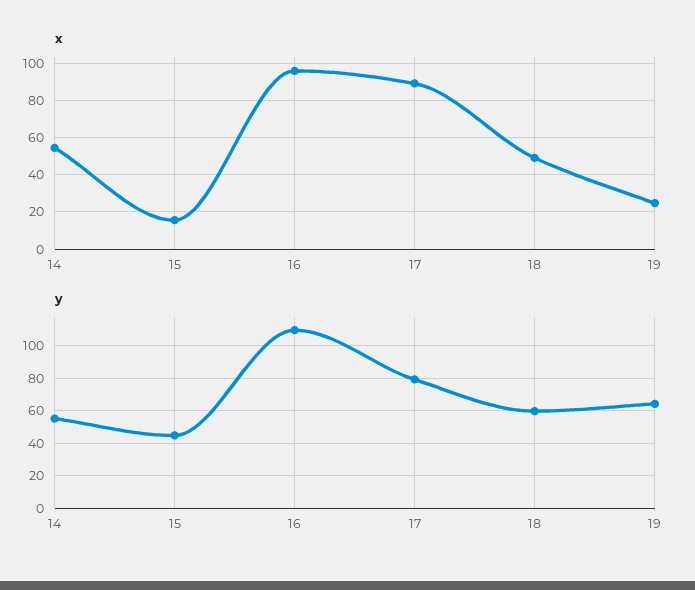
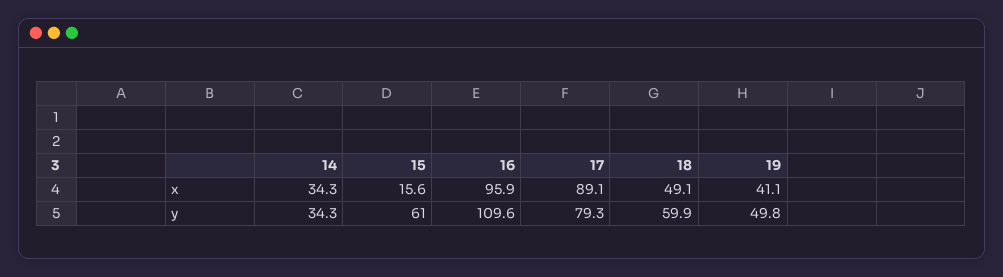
  {
    "x": {
-     "14": 55,
+     "14": 34.3,
      "15": 15.6,
      "16": 95.9,
      "17": 89.1,
      "18": 49.1,
-     "19": 25
+     "19": 41.1
    },
    "y": {
-     "14": 55,
+     "14": 34.3,
-     "15": 45,
+     "15": 61,
      "16": 109.6,
      "17": 79.3,
      "18": 59.9,
-     "19": 65
+     "19": 49.8
    }
  }

